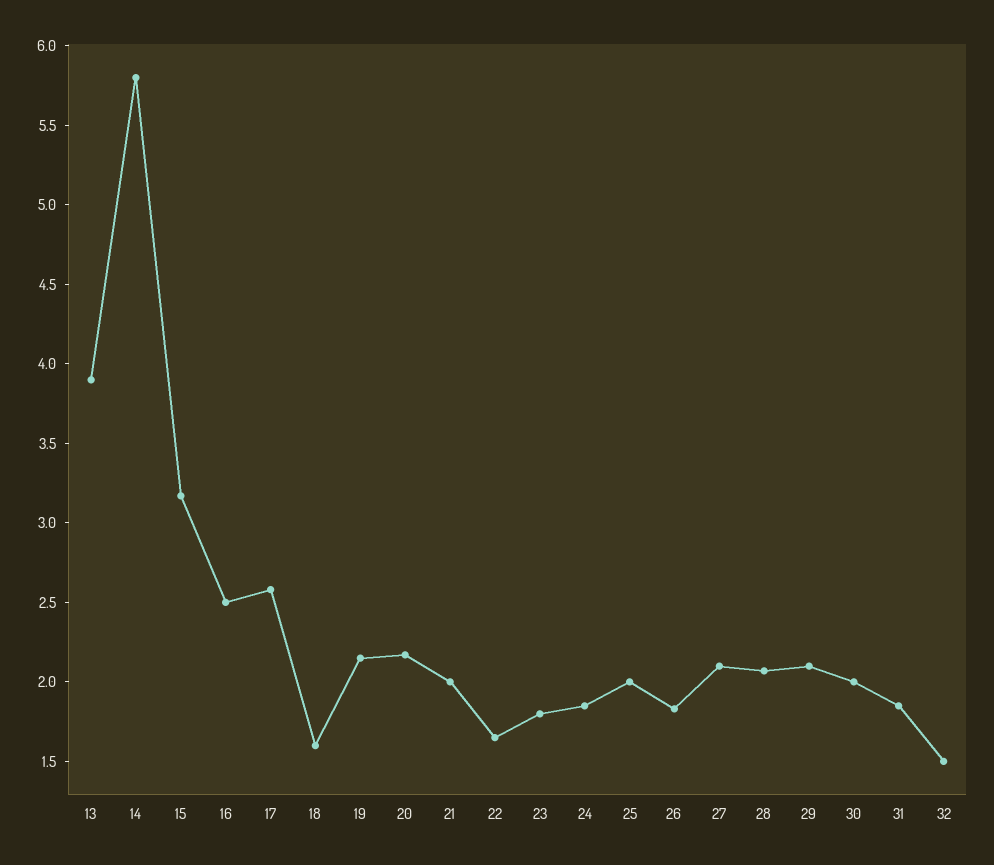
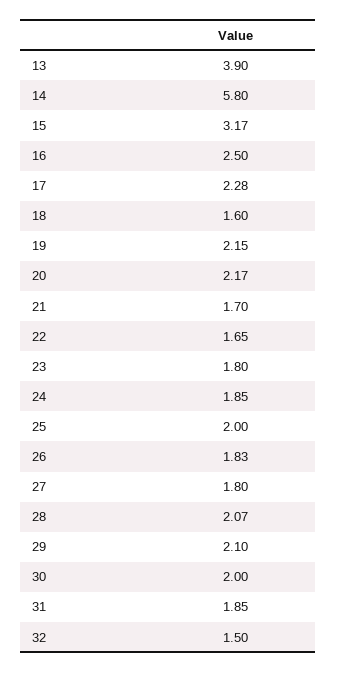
  {
    "13": 3.9,
    "14": 5.8,
    "15": 3.17,
    "16": 2.5,
-   "17": 2.6,
+   "17": 2.28,
    "18": 1.6,
    "19": 2.15,
    "20": 2.17,
-   "21": 2,
+   "21": 1.7,
    "22": 1.65,
    "23": 1.8,
    "24": 1.85,
    "25": 2,
    "26": 1.83,
-   "27": 2.1,
+   "27": 1.8,
    "28": 2.07,
    "29": 2.1,
    "30": 2,
    "31": 1.85,
    "32": 1.5
  }

